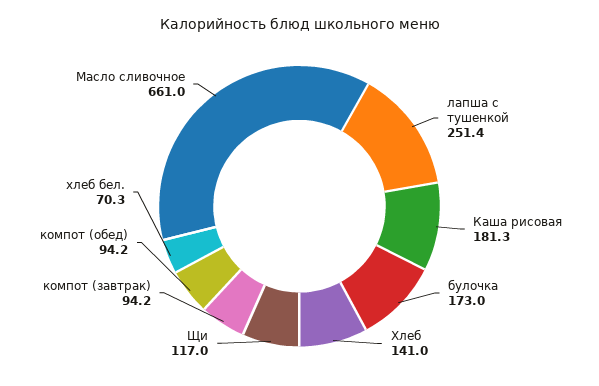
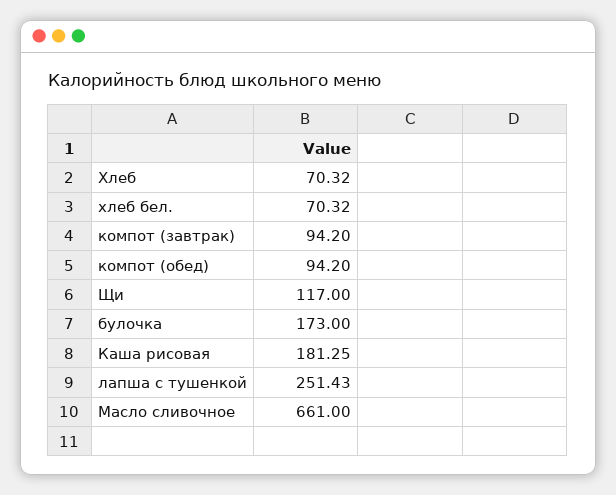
  {
    "лапша с тушенкой": 251.43,
    "Каша рисовая": 181.25,
    "булочка": 173,
-   "Хлеб": 141,
+   "Хлеб": 70.32,
    "Щи": 117,
    "компот (завтрак)": 94.2,
    "компот (обед)": 94.2,
    "хлеб бел.": 70.32,
    "Масло сливочное": 661
  }

